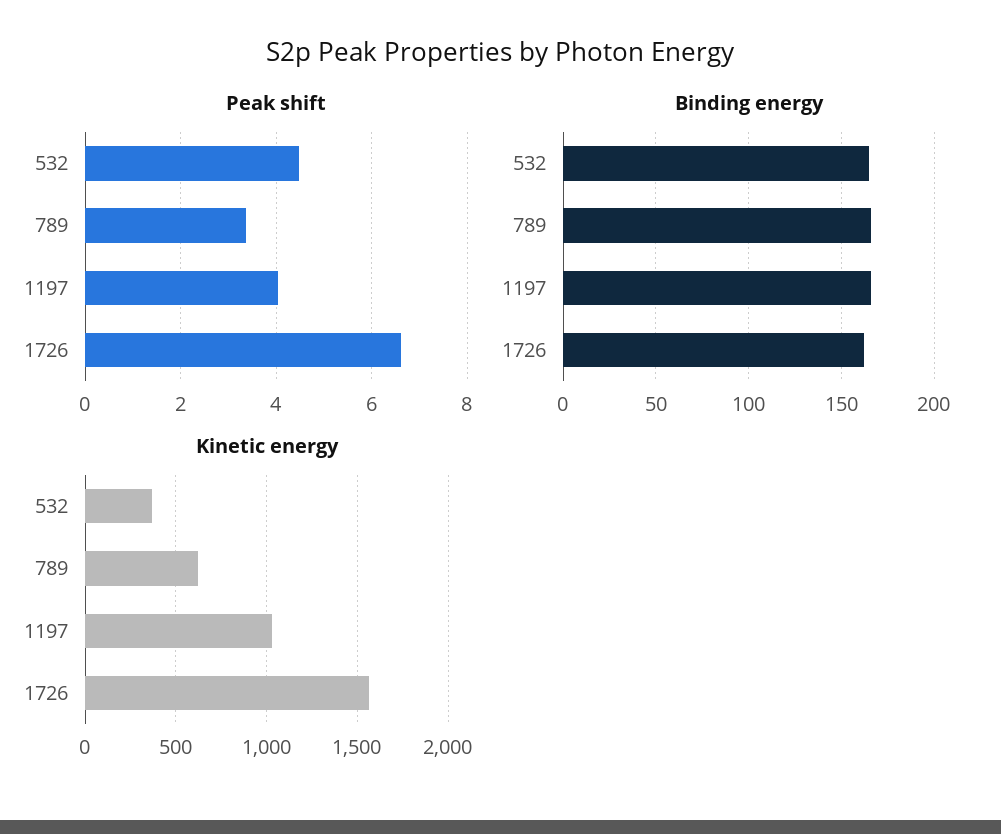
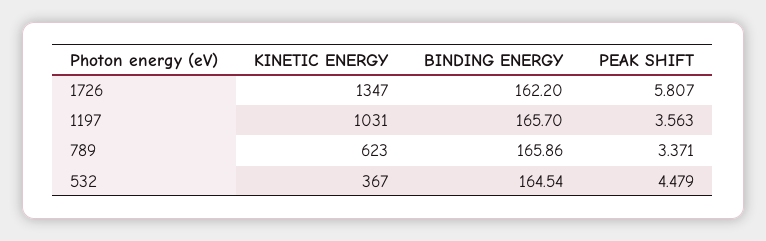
  {
    "Peak shift": {
      "532": 4.479,
      "789": 3.371,
-     "1197": 4,
+     "1197": 3.563,
-     "1726": 6.6
+     "1726": 5.807
    },
    "Binding energy": {
      "532": 164.54,
      "789": 165.86,
      "1197": 165.7,
      "1726": 162.2
    },
    "Kinetic energy": {
      "532": 367,
      "789": 623,
      "1197": 1031,
-     "1726": 1550
+     "1726": 1347
    }
  }

